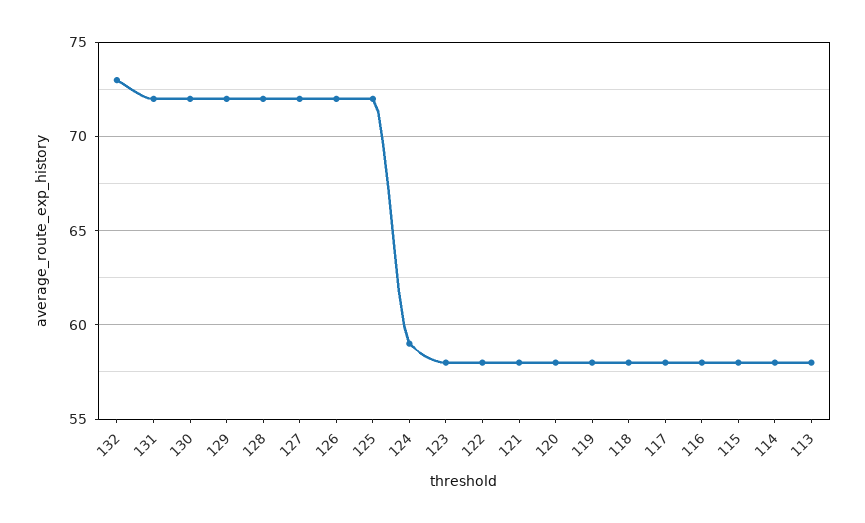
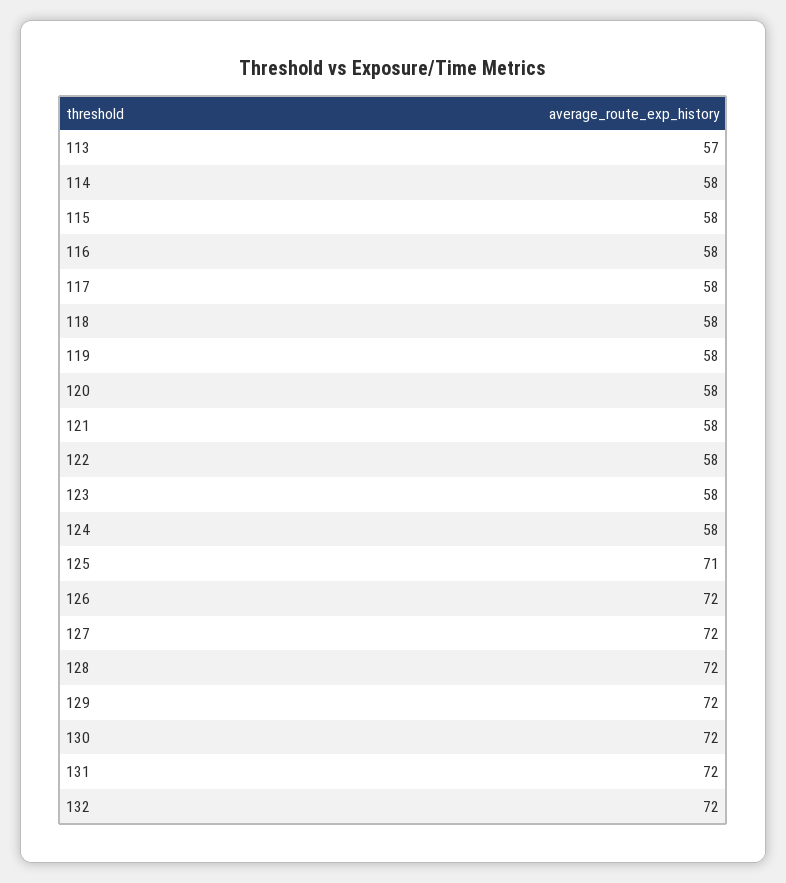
  {
-   "132": 73,
+   "132": 72,
    "131": 72,
    "130": 72,
    "129": 72,
    "128": 72,
    "127": 72,
    "126": 72,
-   "125": 72,
+   "125": 71,
-   "124": 59,
+   "124": 58,
    "123": 58,
    "122": 58,
    "121": 58,
    "120": 58,
    "119": 58,
    "118": 58,
    "117": 58,
    "116": 58,
    "115": 58,
    "114": 58,
-   "113": 58
+   "113": 57
  }

